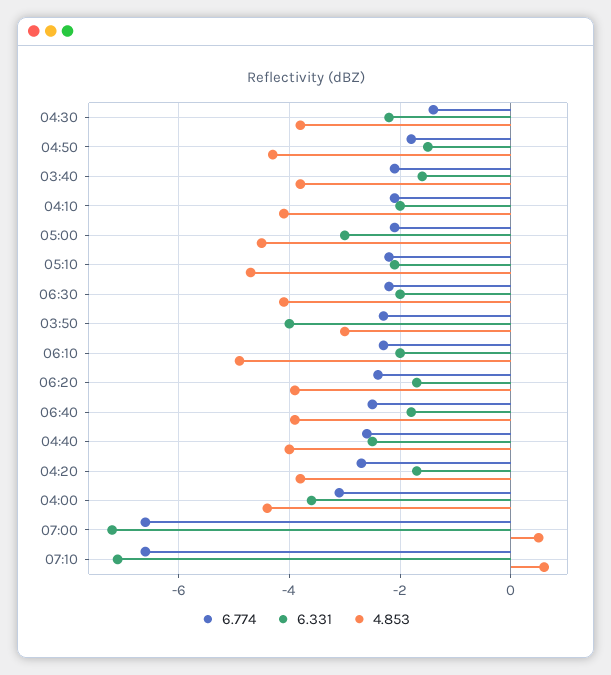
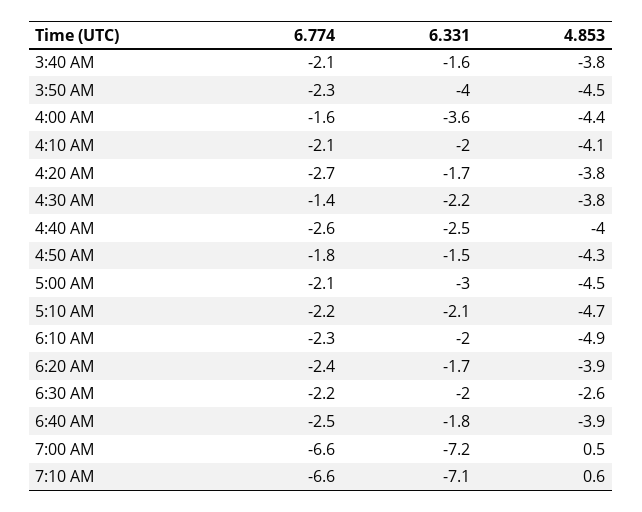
  {
    "6.774": {
      "04:30": -1.4,
      "04:50": -1.8,
      "03:40": -2.1,
      "04:10": -2.1,
      "05:00": -2.1,
      "05:10": -2.2,
      "06:30": -2.2,
      "03:50": -2.3,
      "06:10": -2.3,
      "06:20": -2.4,
      "06:40": -2.5,
      "04:40": -2.6,
      "04:20": -2.7,
-     "04:00": -3,
+     "04:00": -1.6,
      "07:00": -6.6,
      "07:10": -6.6
    },
    "6.331": {
      "04:30": -2.2,
      "04:50": -1.5,
      "03:40": -1.6,
      "04:10": -2,
      "05:00": -3,
      "05:10": -2.1,
      "06:30": -2,
      "03:50": -4,
      "06:10": -2,
      "06:20": -1.7,
      "06:40": -1.8,
      "04:40": -2.5,
      "04:20": -1.7,
      "04:00": -3.6,
      "07:00": -7.2,
      "07:10": -7.1
    },
    "4.853": {
      "04:30": -3.8,
      "04:50": -4.3,
      "03:40": -3.8,
      "04:10": -4.1,
      "05:00": -4.5,
      "05:10": -4.7,
-     "06:30": -4,
+     "06:30": -2.6,
-     "03:50": -3,
+     "03:50": -4.5,
      "06:10": -4.9,
      "06:20": -3.9,
      "06:40": -3.9,
      "04:40": -4,
      "04:20": -3.8,
      "04:00": -4.4,
      "07:00": 0.5,
      "07:10": 0.6
    }
  }

